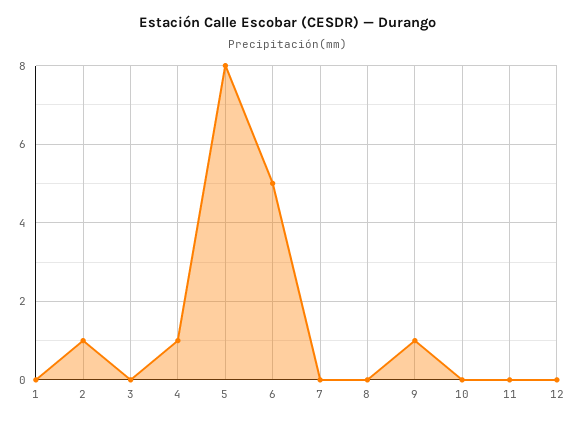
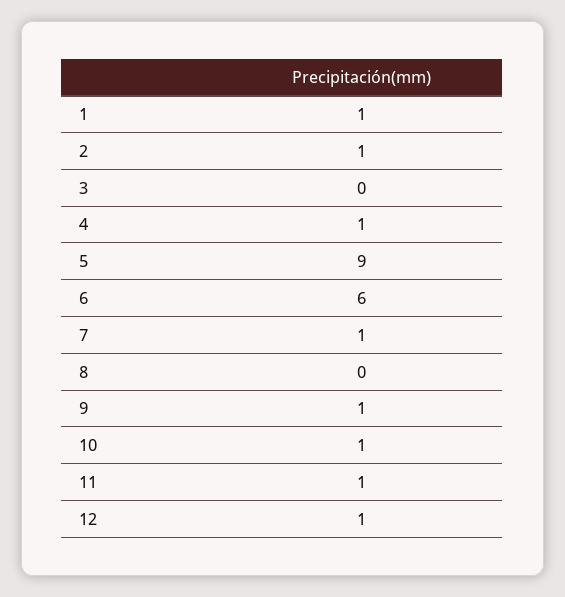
  {
-   "1": 0,
+   "1": 1,
    "2": 1,
    "3": 0,
    "4": 1,
-   "5": 8,
+   "5": 9,
-   "6": 5,
+   "6": 6,
-   "7": 0,
+   "7": 1,
    "8": 0,
    "9": 1,
-   "10": 0,
+   "10": 1,
-   "11": 0,
+   "11": 1,
-   "12": 0
+   "12": 1
  }

